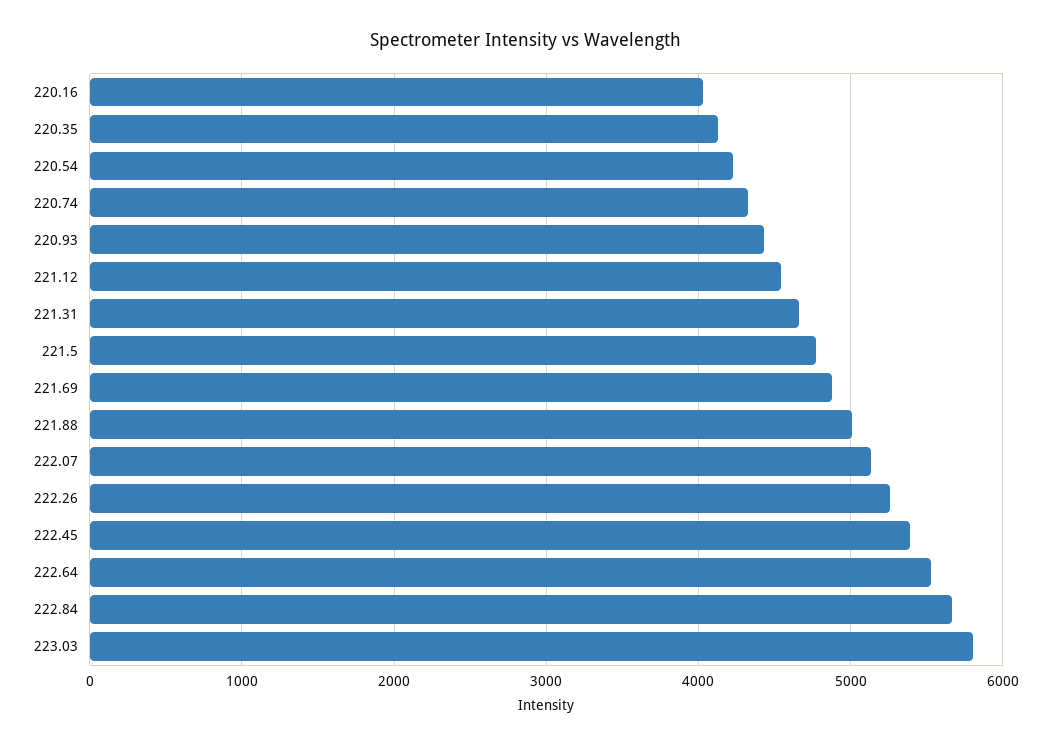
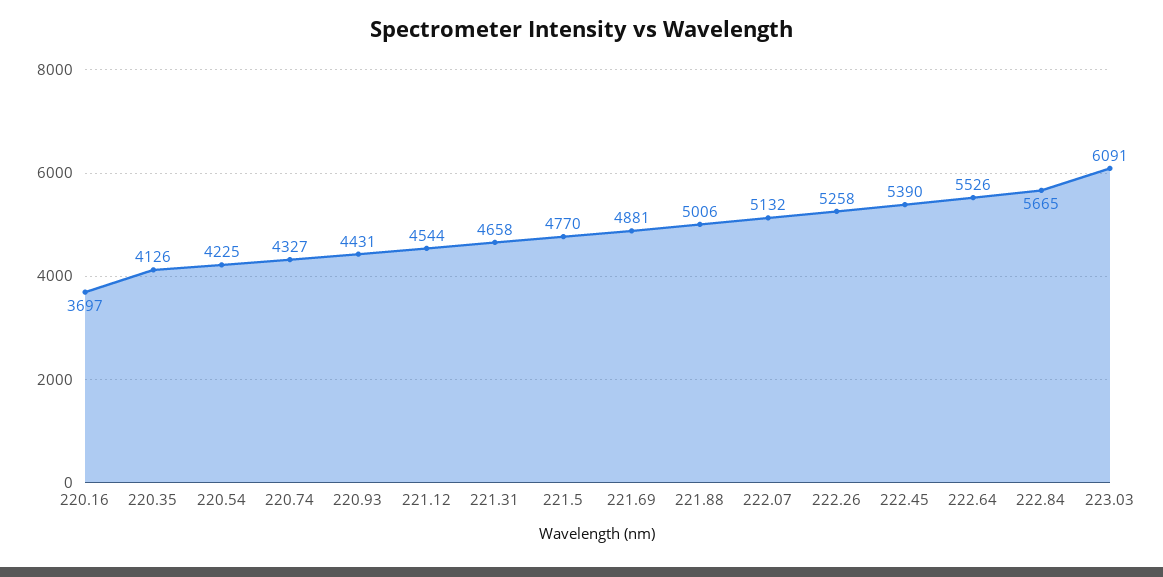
  {
-   "220.16": 4000,
+   "220.16": 3697,
    "220.35": 4126,
    "220.54": 4225,
    "220.74": 4327,
    "220.93": 4431,
    "221.12": 4544,
    "221.31": 4658,
    "221.5": 4770,
    "221.69": 4881,
    "221.88": 5006,
    "222.07": 5132,
    "222.26": 5258,
    "222.45": 5390,
    "222.64": 5526,
    "222.84": 5665,
-   "223.03": 5800
+   "223.03": 6091
  }

